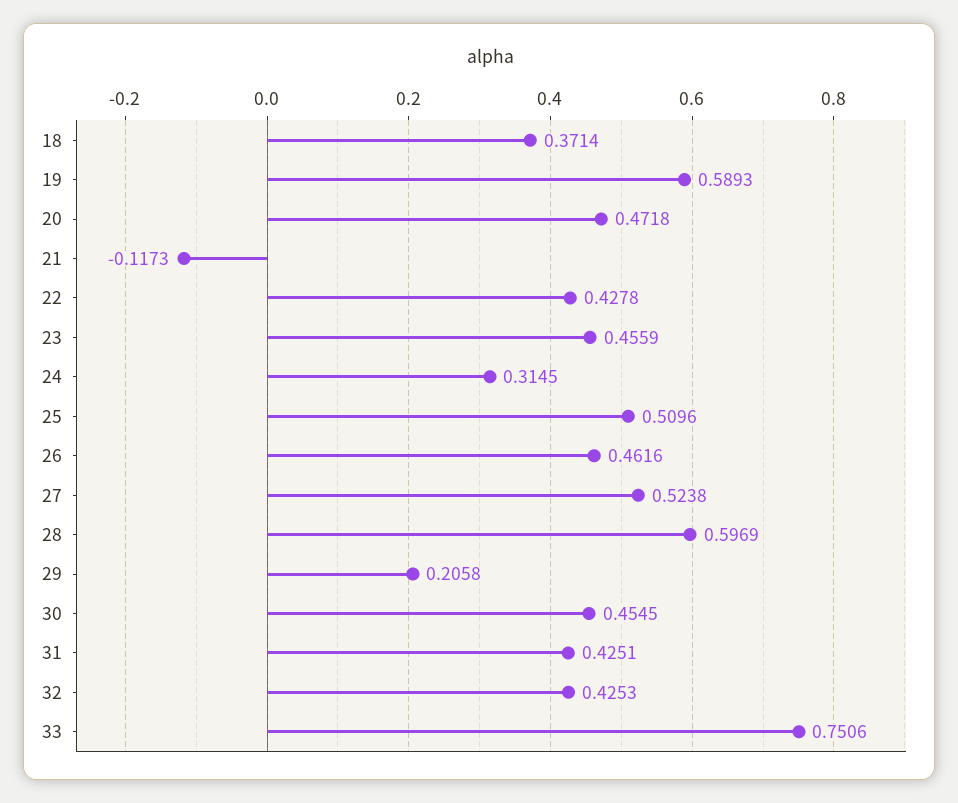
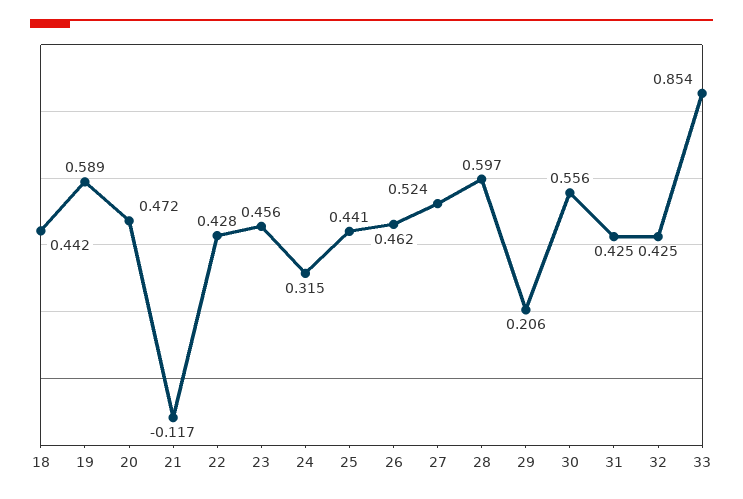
  {
-   "18": 0.3714,
+   "18": 0.442,
    "19": 0.5893,
    "20": 0.4718,
    "21": -0.1173,
    "22": 0.4278,
    "23": 0.4559,
    "24": 0.3145,
-   "25": 0.5096,
+   "25": 0.441,
    "26": 0.4616,
    "27": 0.5238,
    "28": 0.5969,
    "29": 0.2058,
-   "30": 0.4545,
+   "30": 0.556,
    "31": 0.4251,
    "32": 0.4253,
-   "33": 0.7506
+   "33": 0.854
  }

